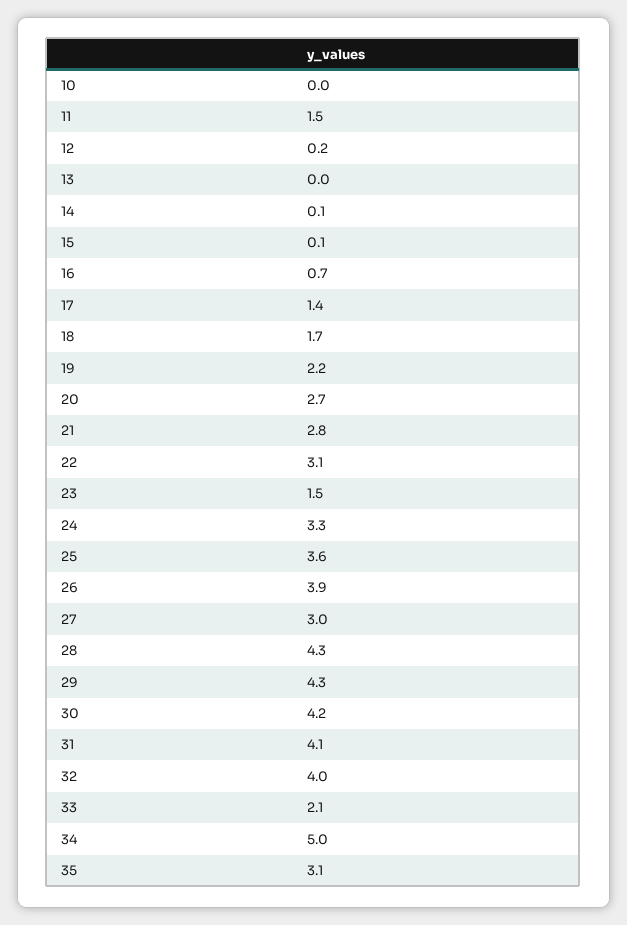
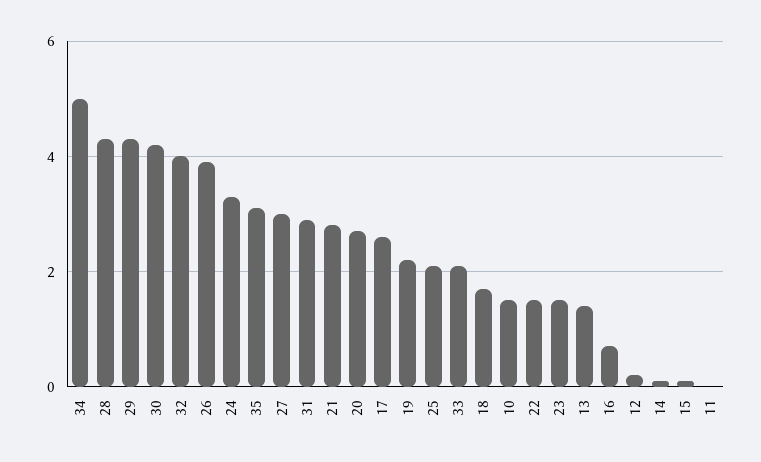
  {
-   "10": 0,
+   "10": 1.5,
-   "11": 1.5,
+   "11": 0,
    "12": 0.2,
-   "13": 0,
+   "13": 1.5,
    "14": 0.1,
    "15": 0.1,
    "16": 0.7,
-   "17": 1.4,
+   "17": 2.5,
    "18": 1.7,
    "19": 2.2,
    "20": 2.7,
    "21": 2.8,
-   "22": 3.1,
+   "22": 1.5,
    "23": 1.5,
    "24": 3.3,
-   "25": 3.6,
+   "25": 2,
    "26": 3.9,
    "27": 3,
    "28": 4.3,
    "29": 4.3,
    "30": 4.2,
-   "31": 4.1,
+   "31": 3,
    "32": 4,
    "33": 2.1,
    "34": 5,
    "35": 3.1
  }

